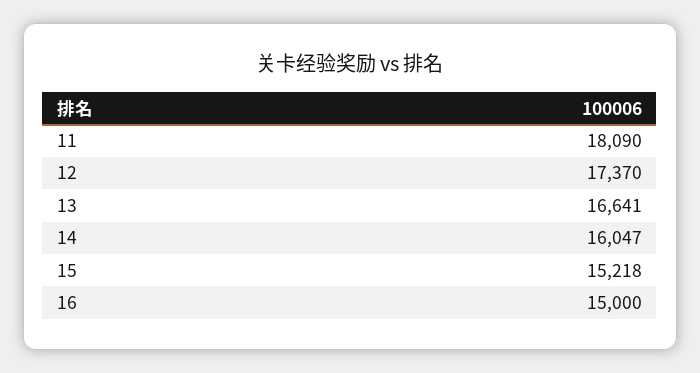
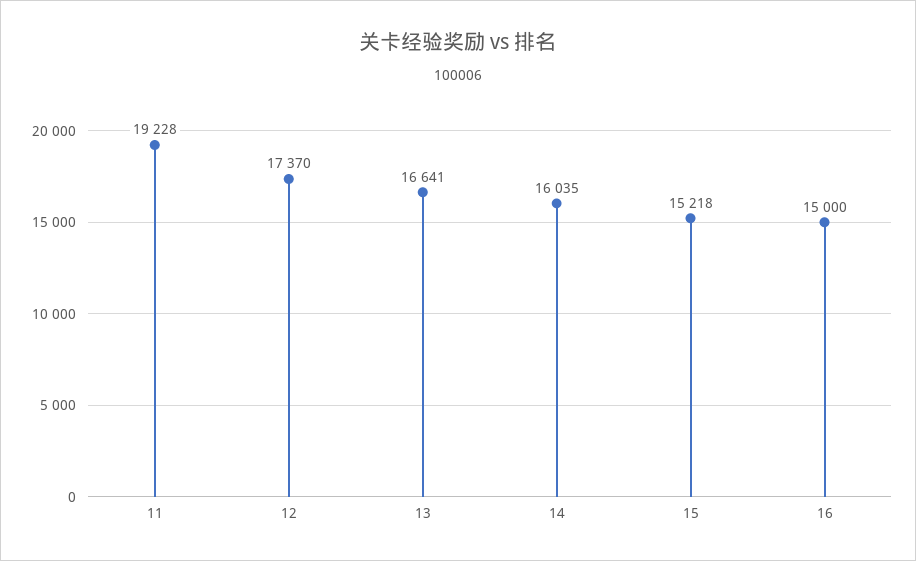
  {
-   "11": 18090,
+   "11": 19228,
    "12": 17370,
    "13": 16641,
-   "14": 16047,
+   "14": 16035,
    "15": 15218,
    "16": 15000
  }

